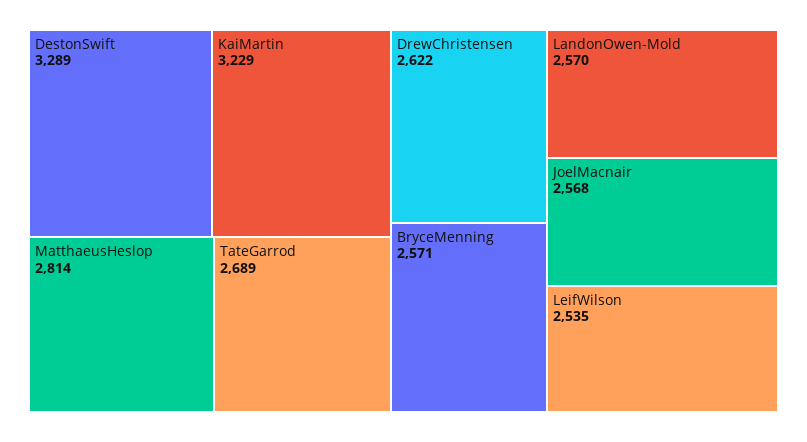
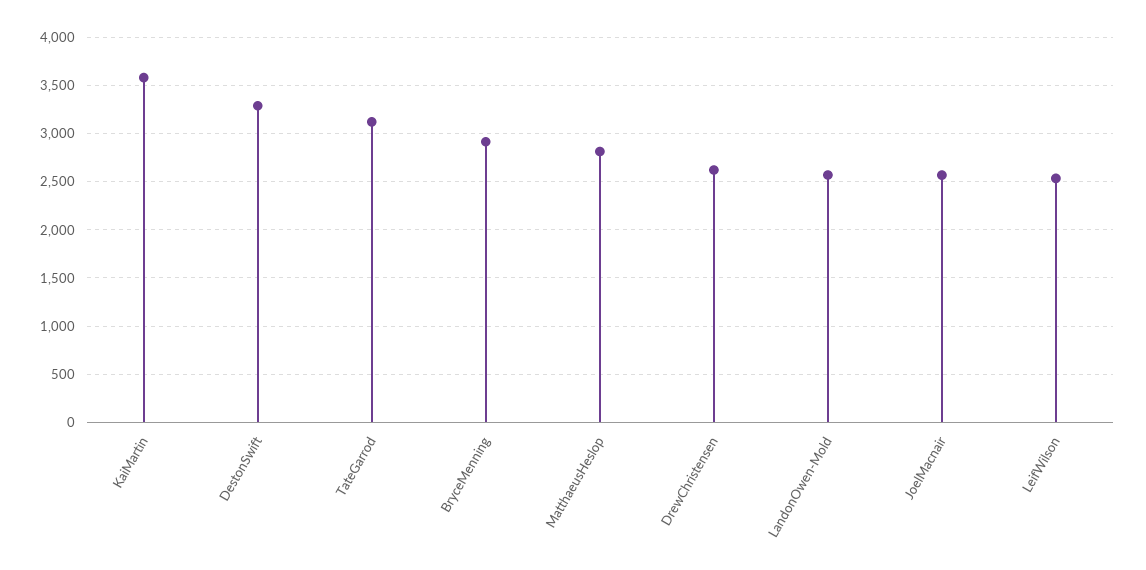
  {
    "DestonSwift": 3289,
-   "KaiMartin": 3229,
+   "KaiMartin": 3600,
    "MatthaeusHeslop": 2814,
-   "TateGarrod": 2689,
+   "TateGarrod": 3100,
    "DrewChristensen": 2622,
-   "BryceMenning": 2571,
+   "BryceMenning": 2900,
    "LandonOwen-Mold": 2570,
    "JoelMacnair": 2568,
    "LeifWilson": 2535
  }

